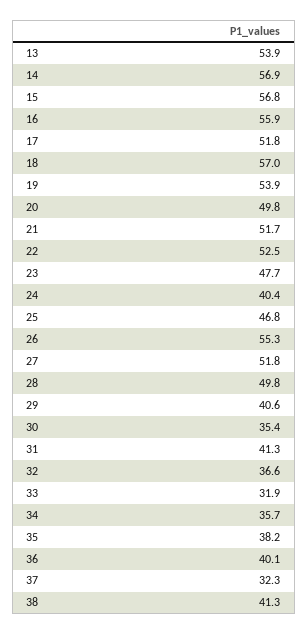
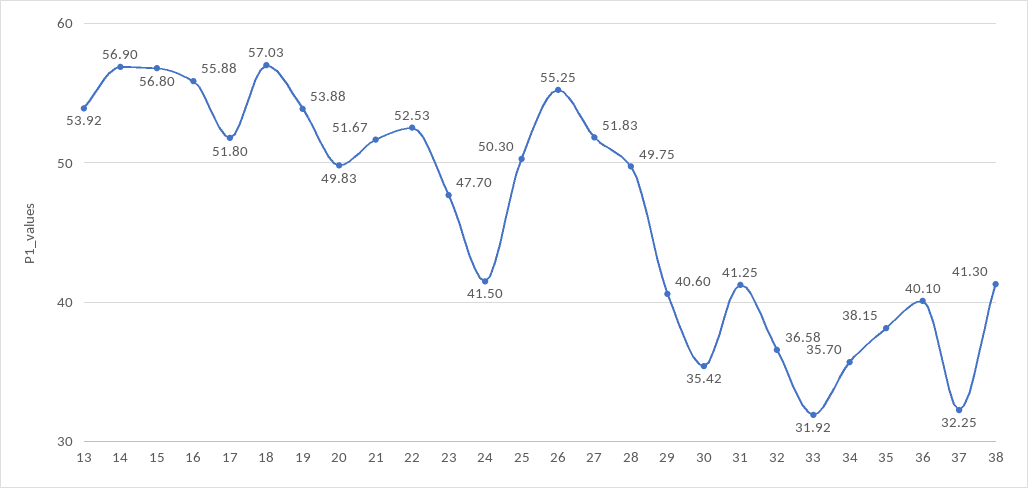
  {
    "13": 53.92,
    "14": 56.9,
    "15": 56.8,
    "16": 55.88,
    "17": 51.8,
    "18": 57.03,
    "19": 53.88,
    "20": 49.83,
    "21": 51.67,
    "22": 52.53,
    "23": 47.7,
-   "24": 40.4,
+   "24": 41.5,
-   "25": 46.8,
+   "25": 50.3,
    "26": 55.25,
    "27": 51.83,
    "28": 49.75,
    "29": 40.6,
    "30": 35.42,
    "31": 41.25,
    "32": 36.58,
    "33": 31.92,
    "34": 35.7,
    "35": 38.15,
    "36": 40.1,
    "37": 32.25,
    "38": 41.3
  }

